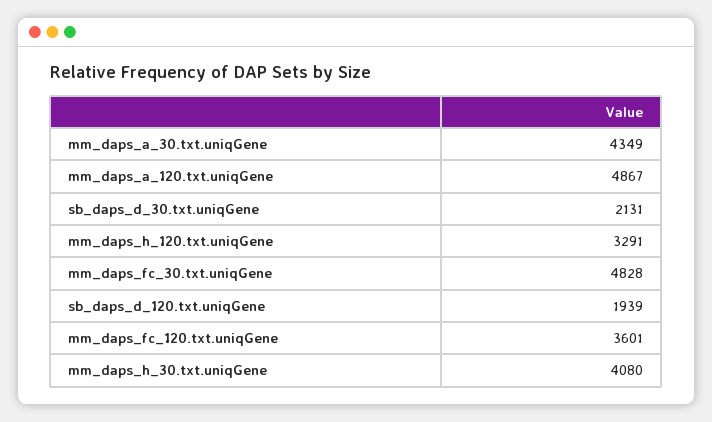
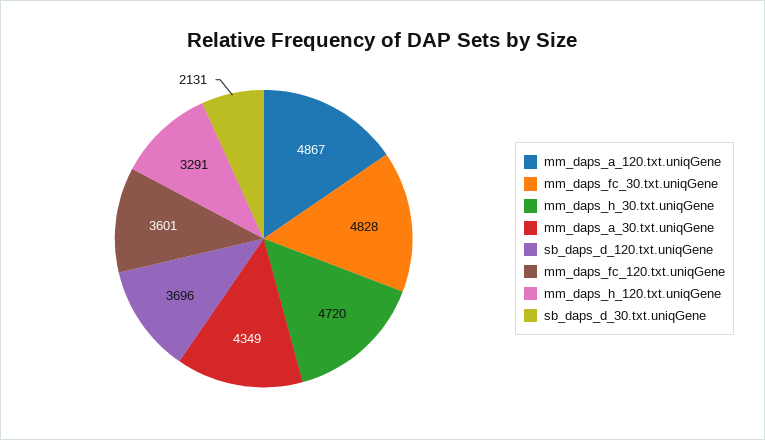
  {
    "mm_daps_a_30.txt.uniqGene": 4349,
    "mm_daps_a_120.txt.uniqGene": 4867,
    "sb_daps_d_30.txt.uniqGene": 2131,
    "mm_daps_h_120.txt.uniqGene": 3291,
    "mm_daps_fc_30.txt.uniqGene": 4828,
-   "sb_daps_d_120.txt.uniqGene": 1939,
+   "sb_daps_d_120.txt.uniqGene": 3696,
    "mm_daps_fc_120.txt.uniqGene": 3601,
-   "mm_daps_h_30.txt.uniqGene": 4080
+   "mm_daps_h_30.txt.uniqGene": 4720
  }

